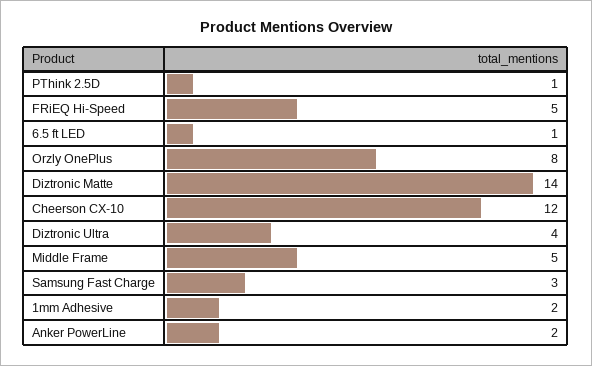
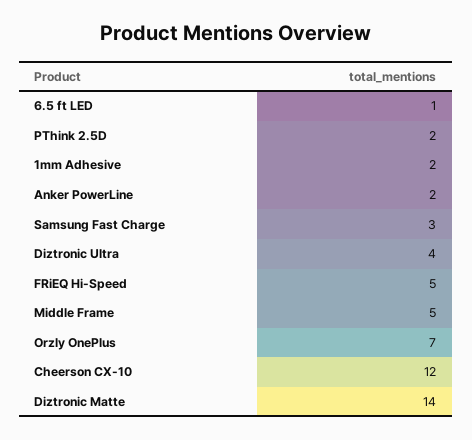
  {
-   "PThink 2.5D": 1,
+   "PThink 2.5D": 2,
    "FRiEQ Hi-Speed": 5,
    "6.5 ft LED": 1,
-   "Orzly OnePlus": 8,
+   "Orzly OnePlus": 7,
    "Diztronic Matte": 14,
    "Cheerson CX-10": 12,
    "Diztronic Ultra": 4,
    "Middle Frame": 5,
    "Samsung Fast Charge": 3,
    "1mm Adhesive": 2,
    "Anker PowerLine": 2
  }

